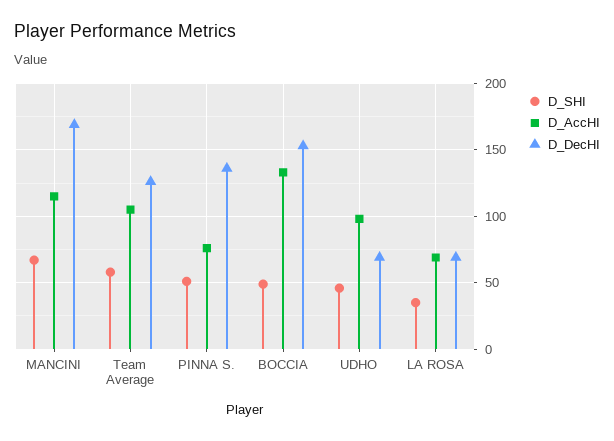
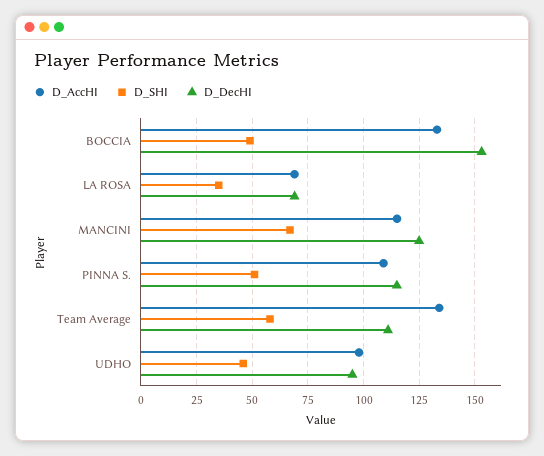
  {
    "D_SHI": {
      "MANCINI": 65,
      "Team Average": 60,
      "PINNA S.": 50,
      "BOCCIA": 50,
      "UDHO": 45,
      "LA ROSA": 35
    },
    "D_AccHI": {
      "MANCINI": 115,
-     "Team Average": 105,
+     "Team Average": 135,
-     "PINNA S.": 75,
+     "PINNA S.": 110,
      "BOCCIA": 135,
      "UDHO": 100,
      "LA ROSA": 70
    },
    "D_DecHI": {
-     "MANCINI": 170,
+     "MANCINI": 125,
-     "Team Average": 125,
+     "Team Average": 110,
-     "PINNA S.": 135,
+     "PINNA S.": 115,
      "BOCCIA": 155,
-     "UDHO": 70,
+     "UDHO": 95,
      "LA ROSA": 70
    }
  }

